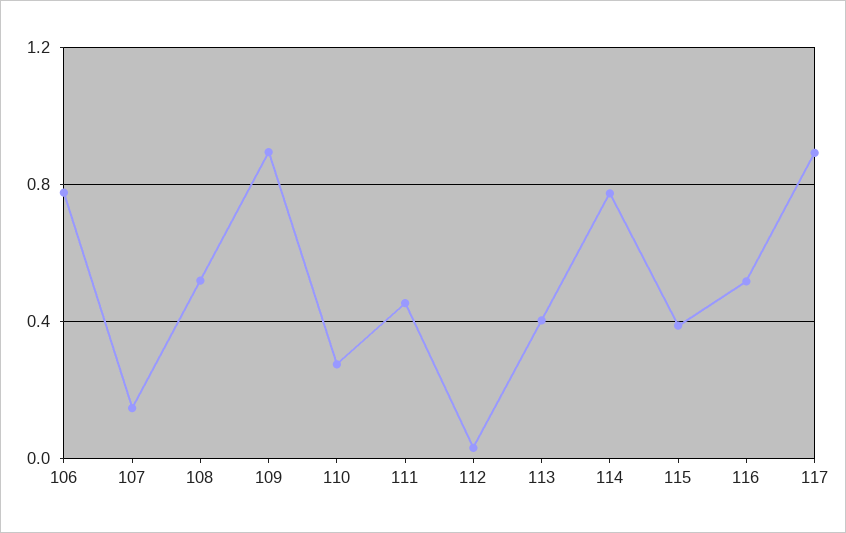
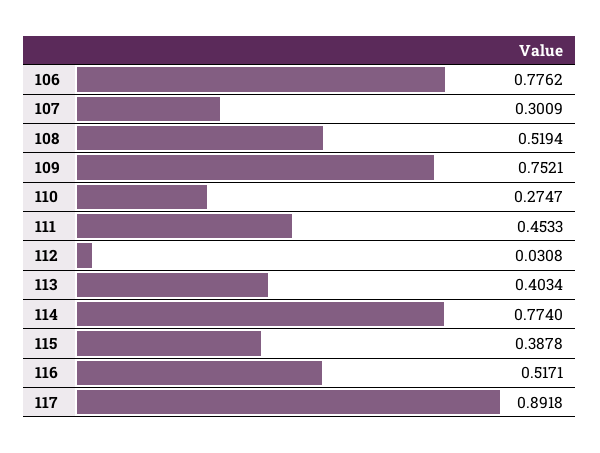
  {
    "106": 0.7762,
-   "107": 0.15,
+   "107": 0.3009,
    "108": 0.5194,
-   "109": 0.9,
+   "109": 0.7521,
    "110": 0.2747,
    "111": 0.4533,
    "112": 0.0308,
    "113": 0.4034,
    "114": 0.774,
    "115": 0.3878,
    "116": 0.5171,
    "117": 0.8918
  }

